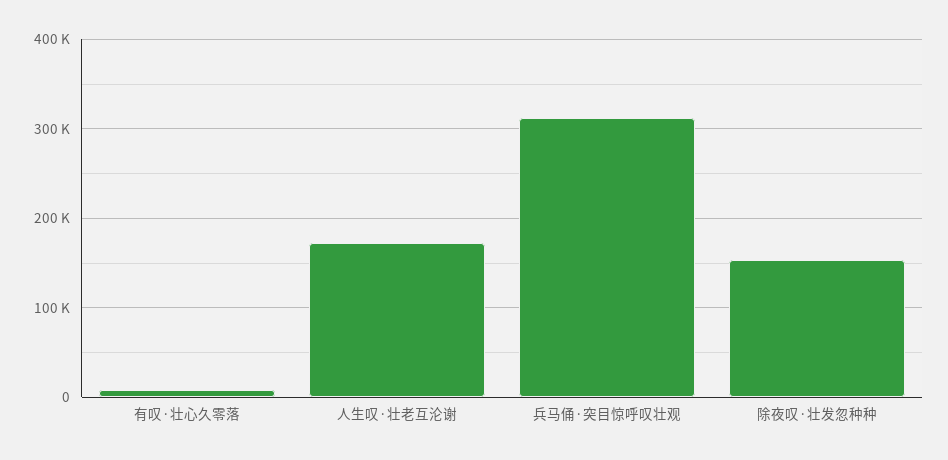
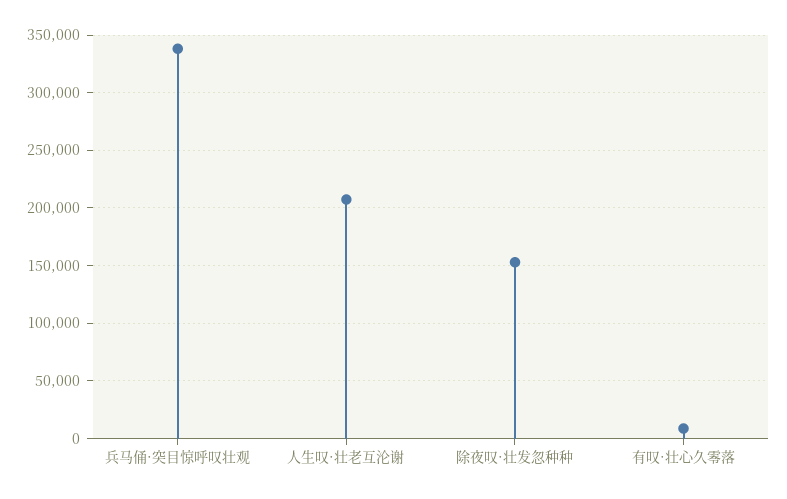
  {
    "有叹·壮心久零落": 10000,
-   "人生叹·壮老互沦谢": 170000,
+   "人生叹·壮老互沦谢": 210000,
-   "兵马俑·突目惊呼叹壮观": 310000,
+   "兵马俑·突目惊呼叹壮观": 340000,
    "除夜叹·壮发忽种种": 150000
  }

